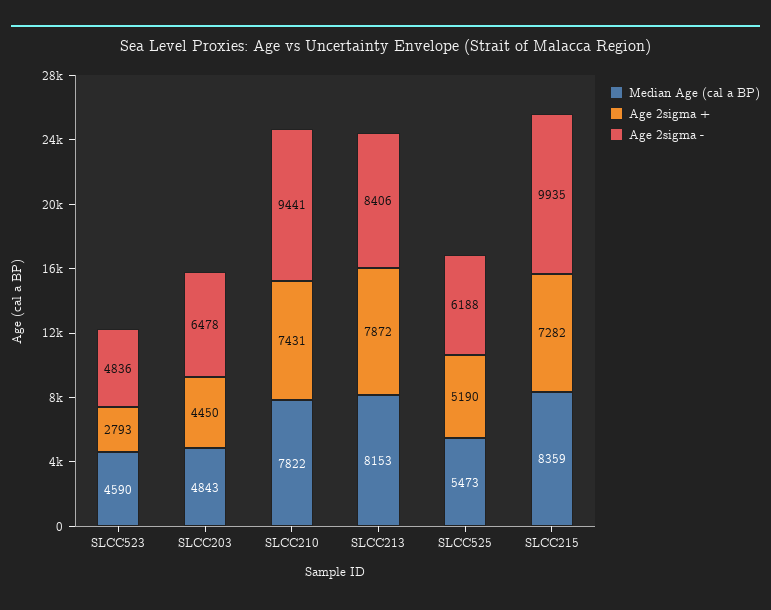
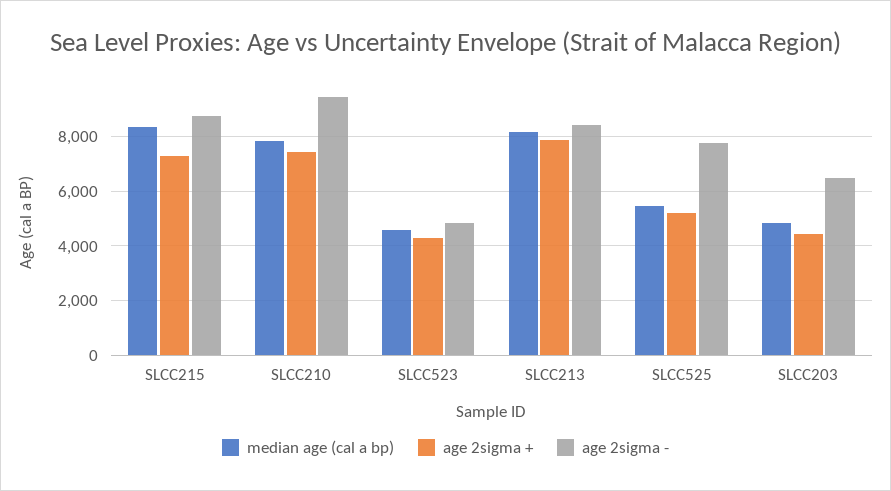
  {
    "Median Age (cal a BP)": {
      "SLCC523": 4590,
      "SLCC203": 4843,
      "SLCC210": 7822,
      "SLCC213": 8153,
      "SLCC525": 5473,
      "SLCC215": 8359
    },
    "Age 2sigma +": {
-     "SLCC523": 2793,
+     "SLCC523": 4250,
      "SLCC203": 4450,
      "SLCC210": 7431,
      "SLCC213": 7872,
      "SLCC525": 5190,
      "SLCC215": 7282
    },
    "Age 2sigma -": {
      "SLCC523": 4836,
      "SLCC203": 6478,
      "SLCC210": 9441,
      "SLCC213": 8406,
-     "SLCC525": 6188,
+     "SLCC525": 7750,
-     "SLCC215": 9935
+     "SLCC215": 8750
    }
  }

